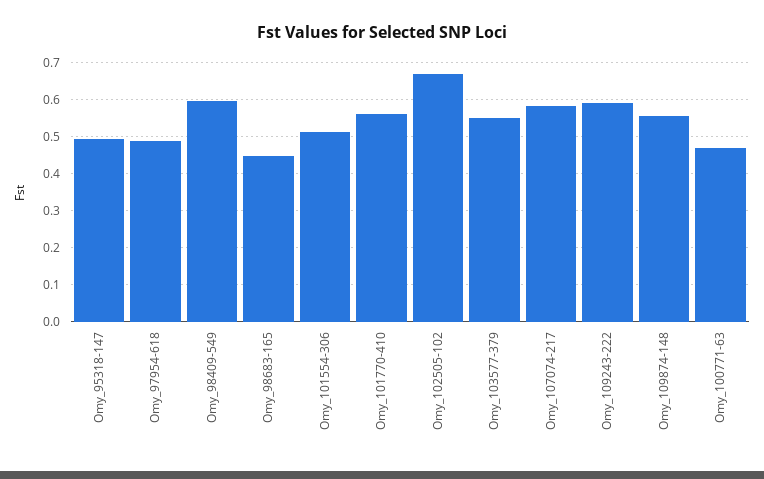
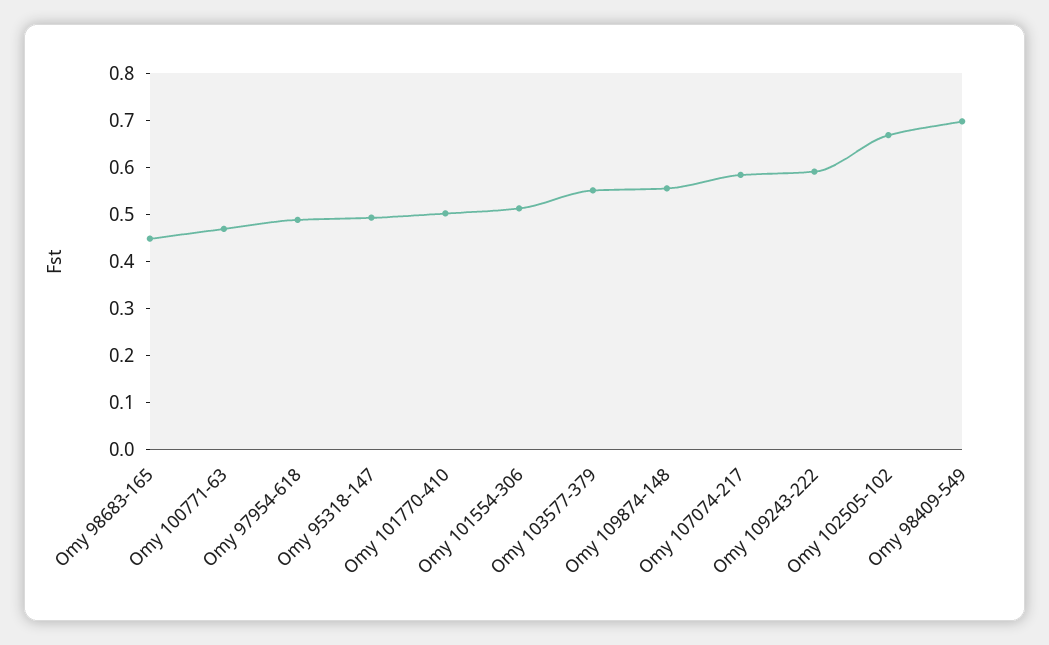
  {
    "Omy_95318-147": 0.5,
    "Omy_97954-618": 0.48,
-   "Omy_98409-549": 0.6,
+   "Omy_98409-549": 0.7,
    "Omy_98683-165": 0.44,
    "Omy_101554-306": 0.52,
-   "Omy_101770-410": 0.56,
+   "Omy_101770-410": 0.5,
    "Omy_102505-102": 0.66,
    "Omy_103577-379": 0.56,
    "Omy_107074-217": 0.58,
    "Omy_109243-222": 0.6,
    "Omy_109874-148": 0.56,
    "Omy_100771-63": 0.46
  }

